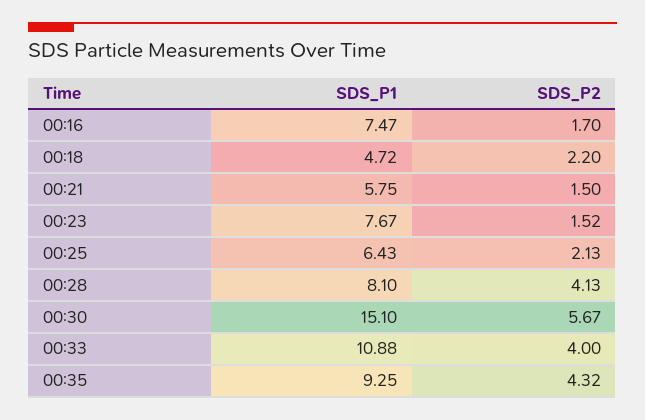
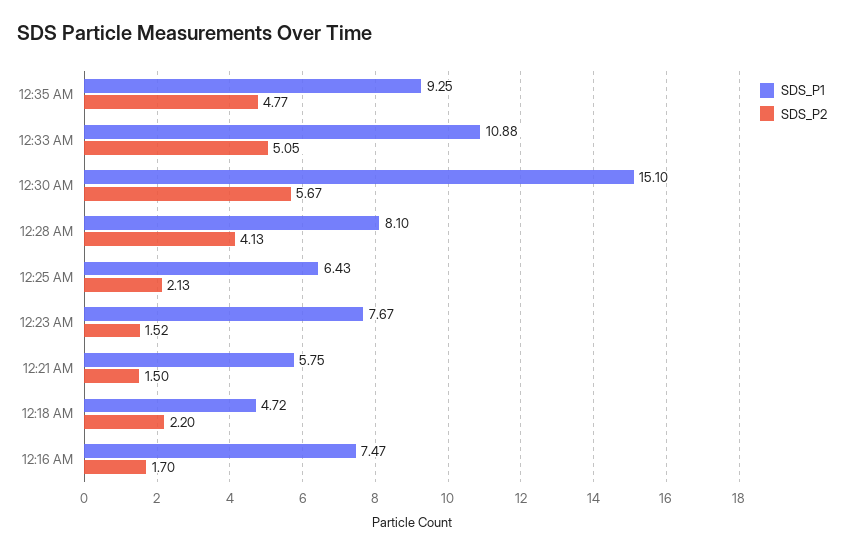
  {
    "SDS_P1": {
      "00:16": 7.47,
      "00:18": 4.72,
      "00:21": 5.75,
      "00:23": 7.67,
      "00:25": 6.43,
      "00:28": 8.1,
      "00:30": 15.1,
      "00:33": 10.88,
      "00:35": 9.25
    },
    "SDS_P2": {
      "00:16": 1.7,
      "00:18": 2.2,
      "00:21": 1.5,
      "00:23": 1.52,
      "00:25": 2.13,
      "00:28": 4.13,
      "00:30": 5.67,
-     "00:33": 4,
+     "00:33": 5.05,
-     "00:35": 4.32
+     "00:35": 4.77
    }
  }

